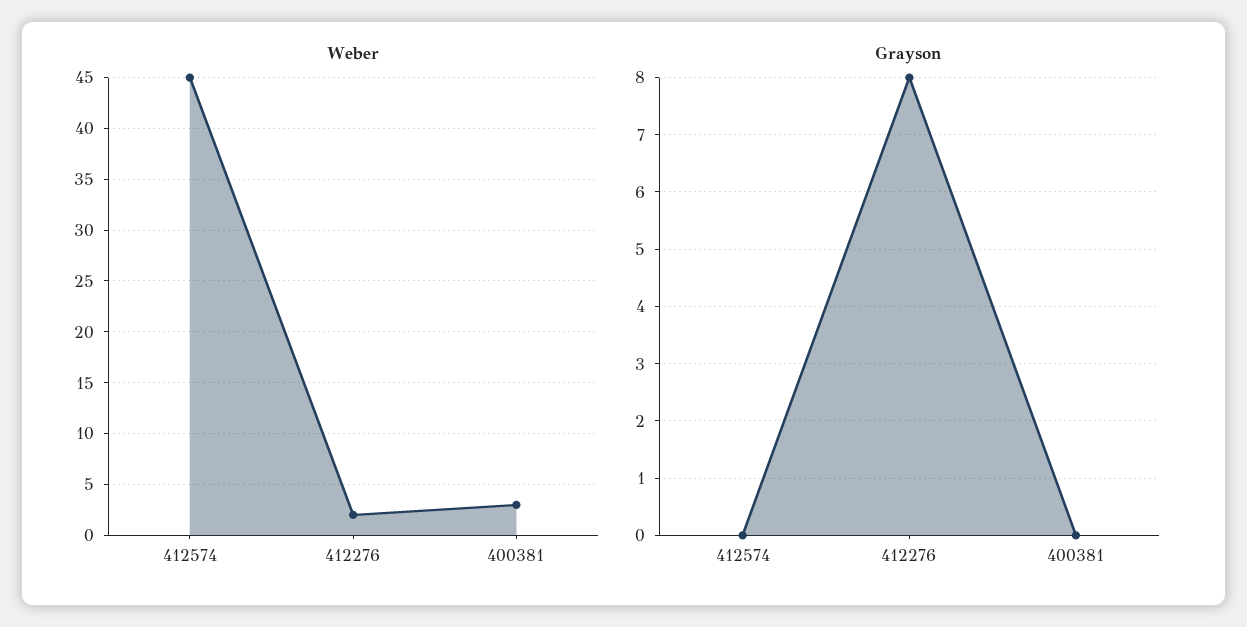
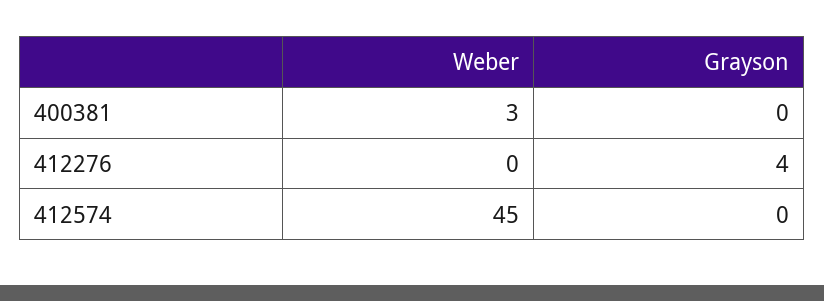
  {
    "Weber": {
      "412574": 45,
-     "412276": 2,
+     "412276": 0,
      "400381": 3
    },
    "Grayson": {
      "412574": 0,
-     "412276": 8,
+     "412276": 4,
      "400381": 0
    }
  }

